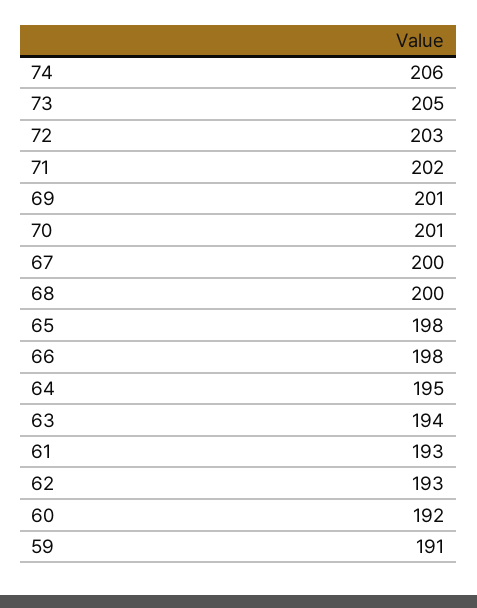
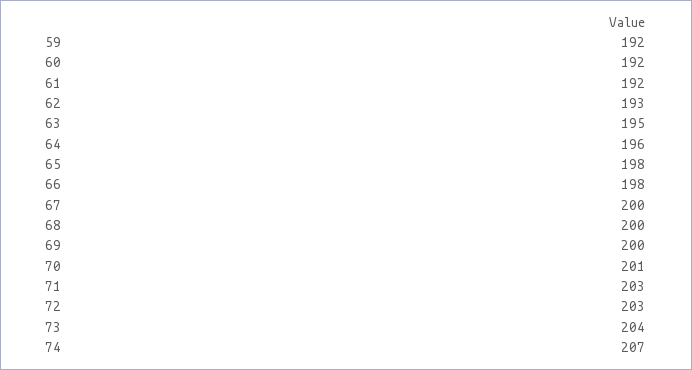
  {
-   "74": 206,
+   "74": 207,
-   "73": 205,
+   "73": 204,
    "72": 203,
-   "71": 202,
+   "71": 203,
-   "69": 201,
+   "69": 200,
    "70": 201,
    "67": 200,
    "68": 200,
    "65": 198,
    "66": 198,
-   "64": 195,
+   "64": 196,
-   "63": 194,
+   "63": 195,
-   "61": 193,
+   "61": 192,
    "62": 193,
    "60": 192,
-   "59": 191
+   "59": 192
  }

